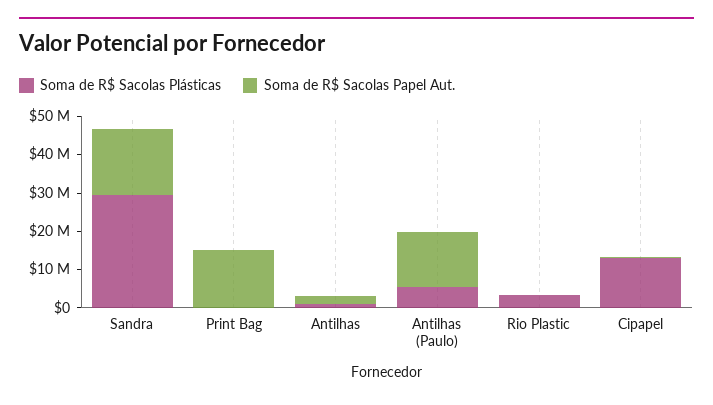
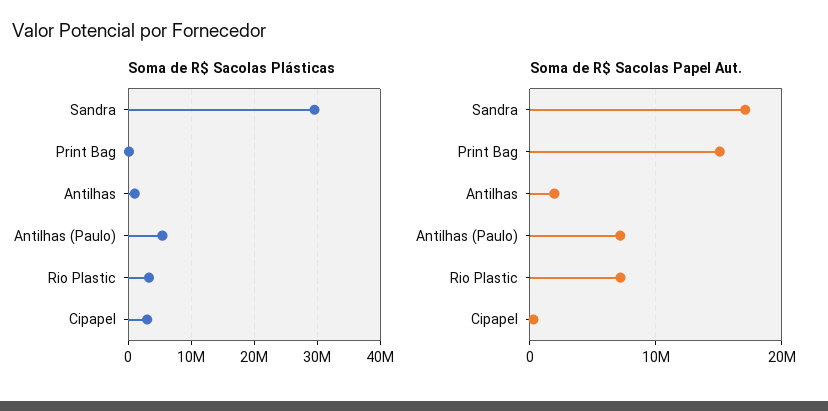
  {
    "Soma de R$ Sacolas Plásticas": {
      "Sandra": 30000000,
      "Print Bag": 0,
      "Antilhas": 1000000,
      "Antilhas (Paulo)": 5000000,
      "Rio Plastic": 3000000,
-     "Cipapel": 12500000
+     "Cipapel": 3000000
    },
    "Soma de R$ Sacolas Papel Aut.": {
      "Sandra": 17000000,
      "Print Bag": 15000000,
      "Antilhas": 2000000,
-     "Antilhas (Paulo)": 15000000,
+     "Antilhas (Paulo)": 7000000,
-     "Rio Plastic": 0,
+     "Rio Plastic": 7000000,
      "Cipapel": 0
    }
  }

